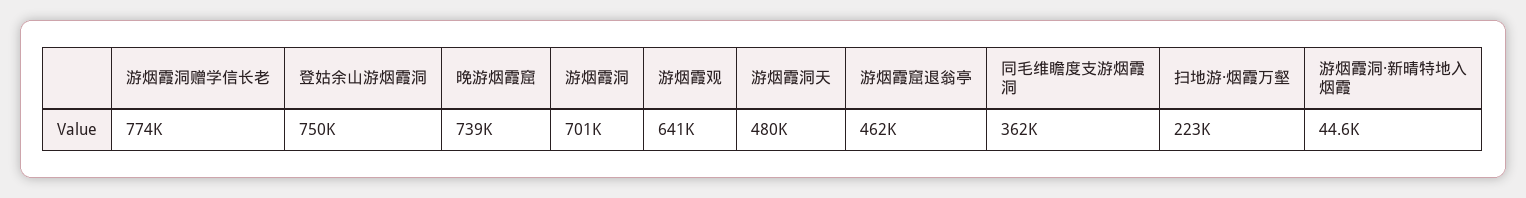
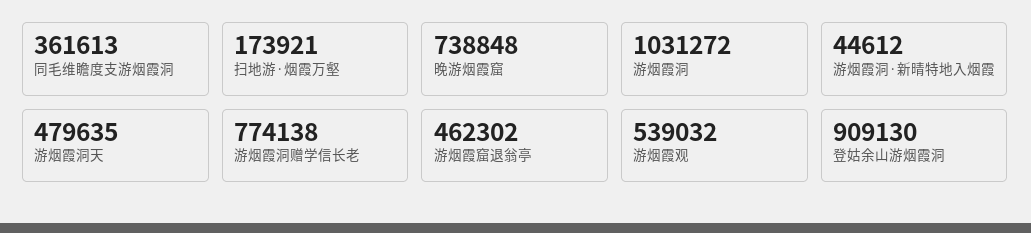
  {
    "游烟霞洞赠学信长老": 774138,
-   "登姑余山游烟霞洞": 750000,
+   "登姑余山游烟霞洞": 909130,
    "晚游烟霞窟": 738848,
-   "游烟霞洞": 701000,
+   "游烟霞洞": 1031272,
-   "游烟霞观": 641000,
+   "游烟霞观": 539032,
    "游烟霞洞天": 479635,
    "游烟霞窟退翁亭": 462302,
    "同毛维瞻度支游烟霞洞": 361613,
-   "扫地游·烟霞万壑": 223000,
+   "扫地游·烟霞万壑": 173921,
    "游烟霞洞·新晴特地入烟霞": 44612
  }

